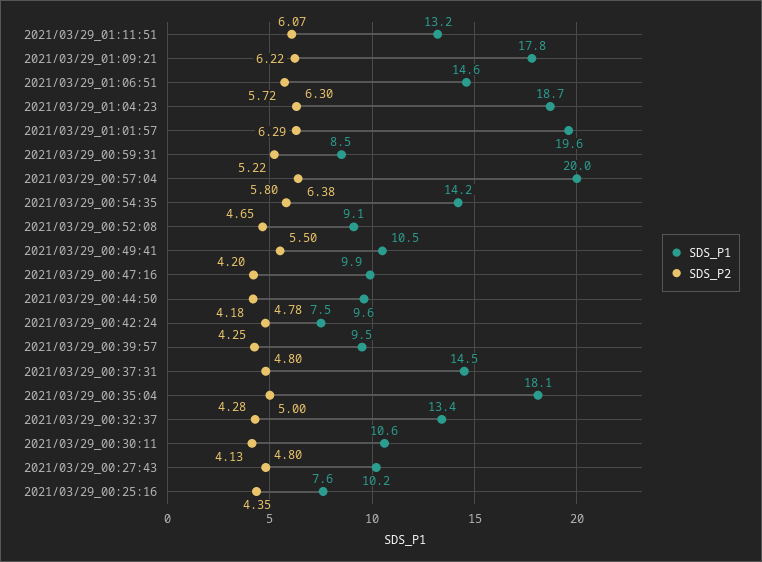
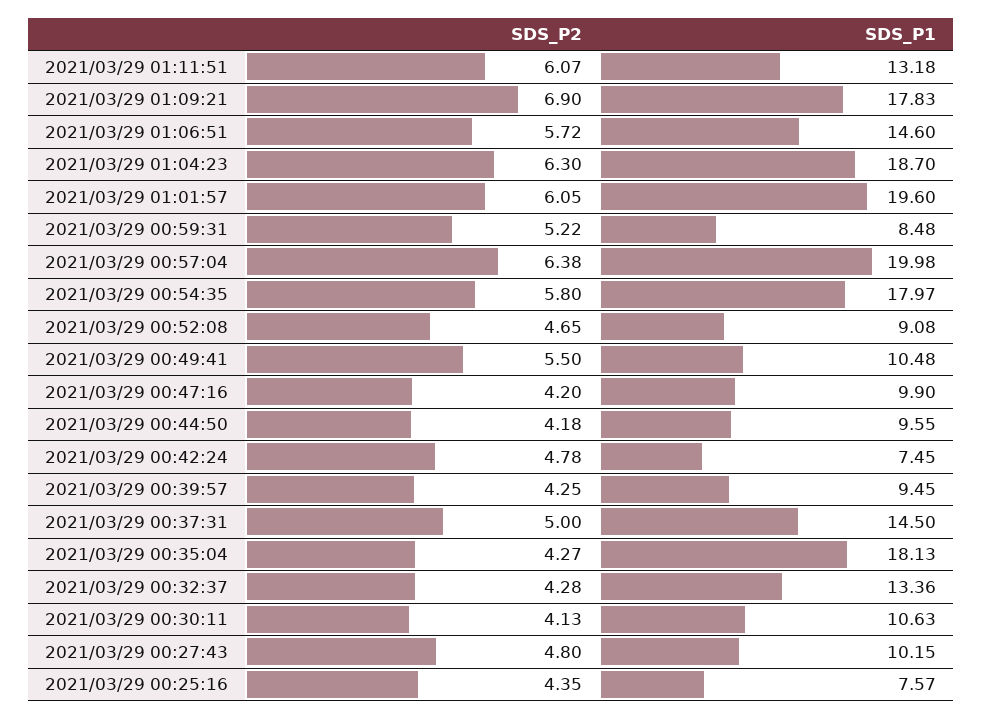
  {
    "SDS_P1": {
      "2021/03/29_01:11:51": 13.18,
      "2021/03/29_01:09:21": 17.83,
      "2021/03/29_01:06:51": 14.6,
      "2021/03/29_01:04:23": 18.7,
      "2021/03/29_01:01:57": 19.6,
      "2021/03/29_00:59:31": 8.48,
      "2021/03/29_00:57:04": 19.98,
-     "2021/03/29_00:54:35": 14.2,
+     "2021/03/29_00:54:35": 17.97,
      "2021/03/29_00:52:08": 9.08,
      "2021/03/29_00:49:41": 10.48,
      "2021/03/29_00:47:16": 9.9,
      "2021/03/29_00:44:50": 9.55,
      "2021/03/29_00:42:24": 7.45,
      "2021/03/29_00:39:57": 9.45,
      "2021/03/29_00:37:31": 14.5,
      "2021/03/29_00:35:04": 18.13,
      "2021/03/29_00:32:37": 13.36,
      "2021/03/29_00:30:11": 10.63,
      "2021/03/29_00:27:43": 10.15,
      "2021/03/29_00:25:16": 7.57
    },
    "SDS_P2": {
      "2021/03/29_01:11:51": 6.07,
-     "2021/03/29_01:09:21": 6.22,
+     "2021/03/29_01:09:21": 6.9,
      "2021/03/29_01:06:51": 5.72,
      "2021/03/29_01:04:23": 6.3,
-     "2021/03/29_01:01:57": 6.29,
+     "2021/03/29_01:01:57": 6.05,
      "2021/03/29_00:59:31": 5.22,
      "2021/03/29_00:57:04": 6.38,
      "2021/03/29_00:54:35": 5.8,
      "2021/03/29_00:52:08": 4.65,
      "2021/03/29_00:49:41": 5.5,
      "2021/03/29_00:47:16": 4.2,
      "2021/03/29_00:44:50": 4.18,
      "2021/03/29_00:42:24": 4.78,
      "2021/03/29_00:39:57": 4.25,
-     "2021/03/29_00:37:31": 4.8,
+     "2021/03/29_00:37:31": 5,
-     "2021/03/29_00:35:04": 5,
+     "2021/03/29_00:35:04": 4.27,
      "2021/03/29_00:32:37": 4.28,
      "2021/03/29_00:30:11": 4.13,
      "2021/03/29_00:27:43": 4.8,
      "2021/03/29_00:25:16": 4.35
    }
  }

